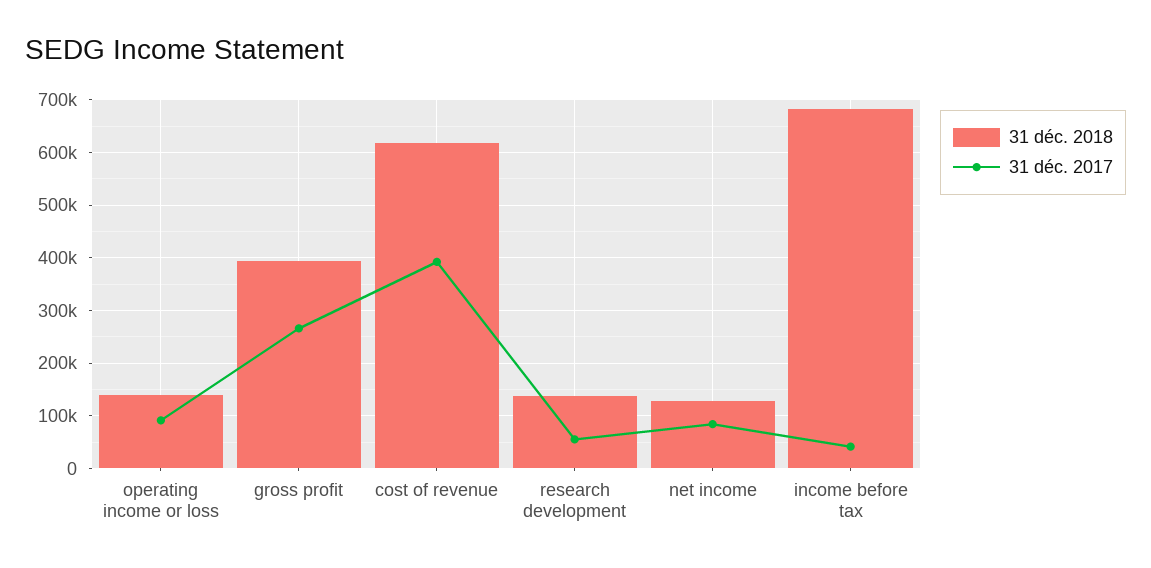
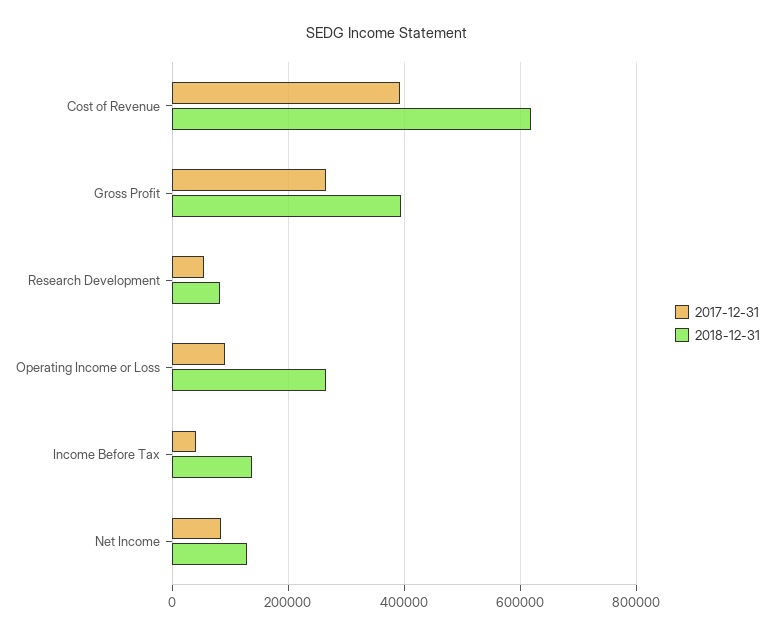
  {
    "31 déc. 2018": {
-     "operating income or loss": 140000,
+     "operating income or loss": 260000,
      "gross profit": 400000,
      "cost of revenue": 620000,
-     "research development": 140000,
+     "research development": 80000,
      "net income": 120000,
-     "income before tax": 680000
+     "income before tax": 140000
    },
    "31 déc. 2017": {
      "operating income or loss": 100000,
      "gross profit": 260000,
      "cost of revenue": 400000,
      "research development": 60000,
      "net income": 80000,
      "income before tax": 40000
    }
  }

